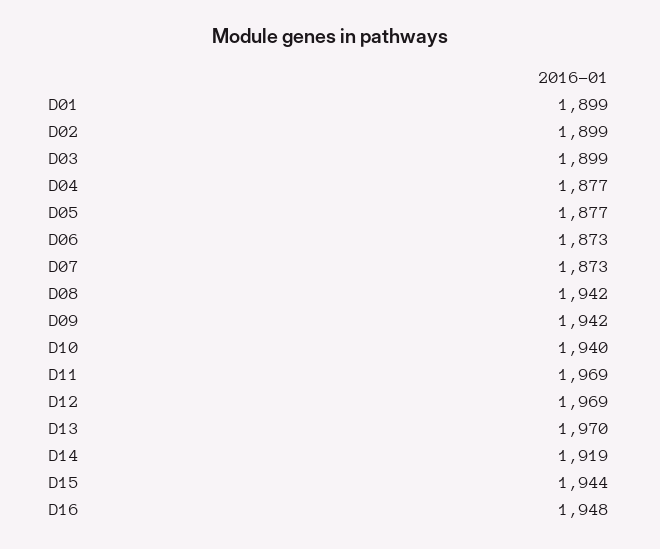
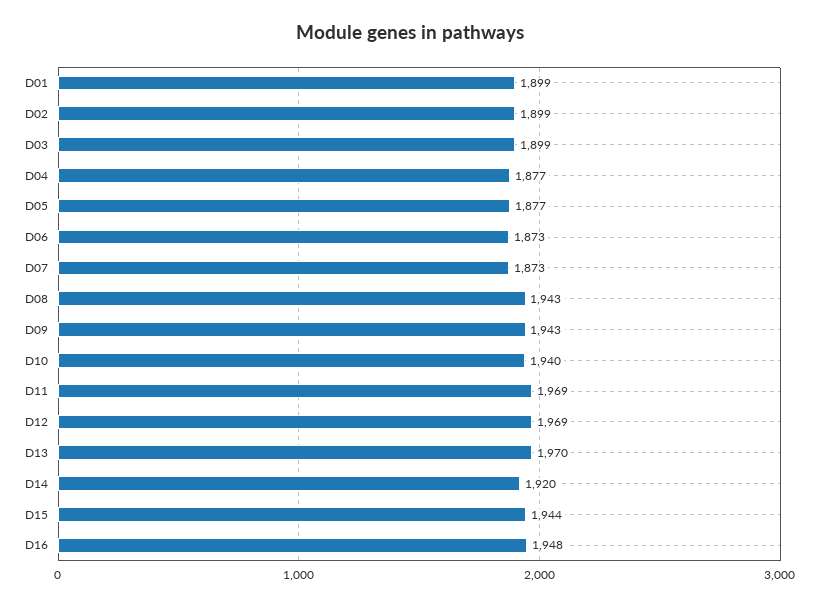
  {
    "D01": 1899,
    "D02": 1899,
    "D03": 1899,
    "D04": 1877,
    "D05": 1877,
    "D06": 1873,
    "D07": 1873,
-   "D08": 1942,
+   "D08": 1943,
-   "D09": 1942,
+   "D09": 1943,
    "D10": 1940,
    "D11": 1969,
    "D12": 1969,
    "D13": 1970,
-   "D14": 1919,
+   "D14": 1920,
    "D15": 1944,
    "D16": 1948
  }

